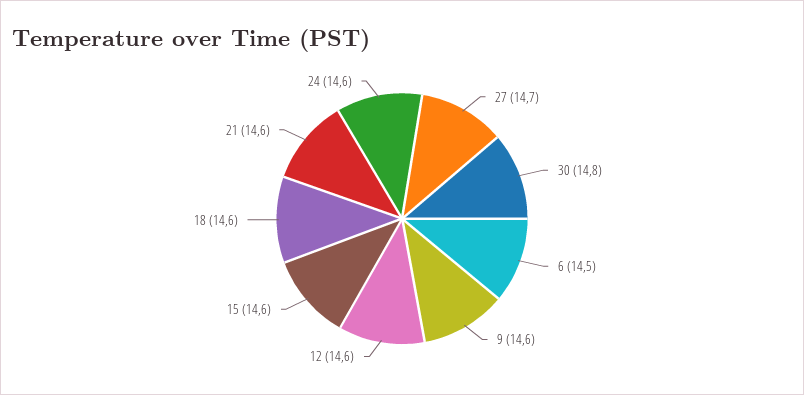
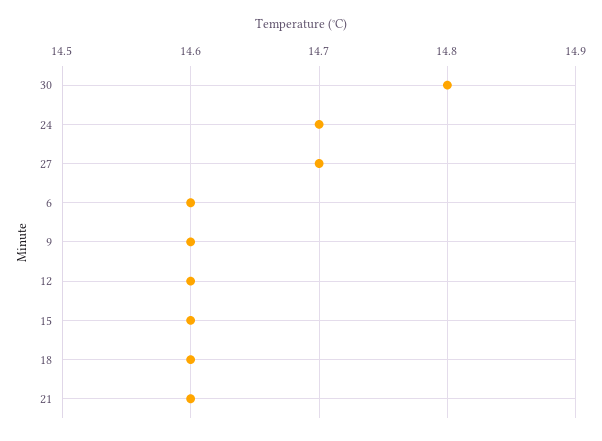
  {
    "27": 14.7,
    "30": 14.8,
-   "6": 14.5,
+   "6": 14.6,
    "9": 14.6,
    "12": 14.6,
    "15": 14.6,
    "18": 14.6,
    "21": 14.6,
-   "24": 14.6
+   "24": 14.7
  }

